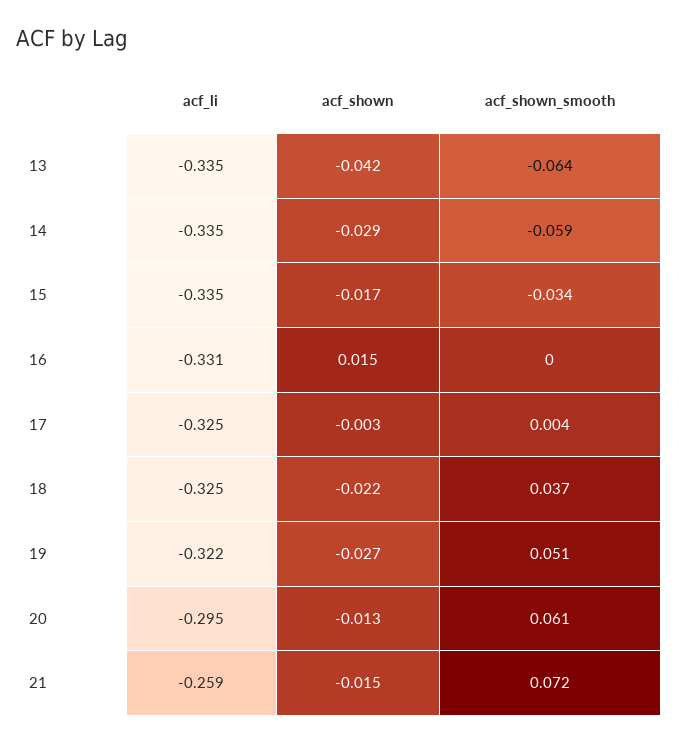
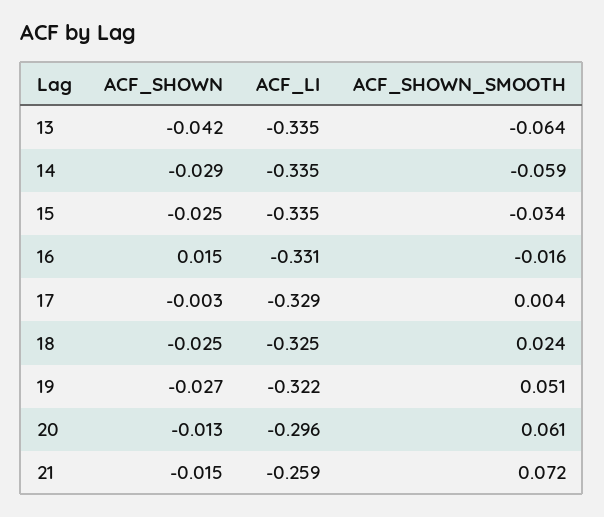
  {
    "acf_li": {
      "13": -0.335,
      "14": -0.335,
      "15": -0.335,
      "16": -0.331,
-     "17": -0.325,
+     "17": -0.329,
      "18": -0.325,
      "19": -0.322,
-     "20": -0.295,
+     "20": -0.296,
      "21": -0.259
    },
    "acf_shown": {
      "13": -0.042,
      "14": -0.029,
-     "15": -0.017,
+     "15": -0.025,
      "16": 0.015,
      "17": -0.003,
-     "18": -0.022,
+     "18": -0.025,
      "19": -0.027,
      "20": -0.013,
      "21": -0.015
    },
    "acf_shown_smooth": {
      "13": -0.064,
      "14": -0.059,
      "15": -0.034,
-     "16": 0,
+     "16": -0.016,
      "17": 0.004,
-     "18": 0.037,
+     "18": 0.024,
      "19": 0.051,
      "20": 0.061,
      "21": 0.072
    }
  }

